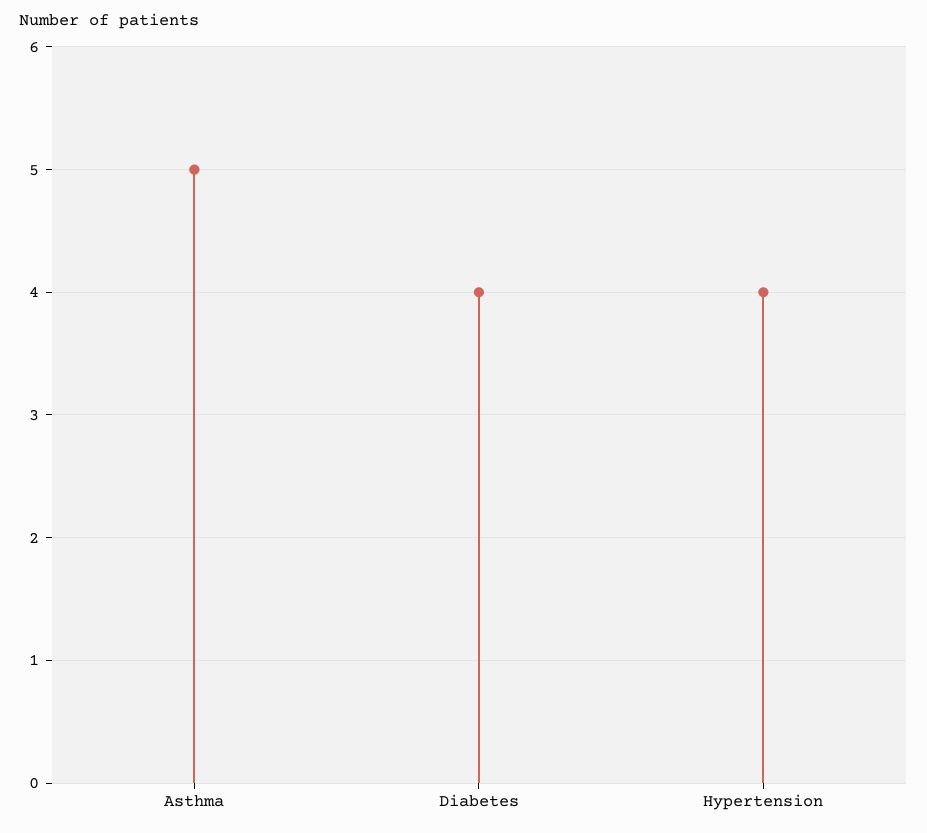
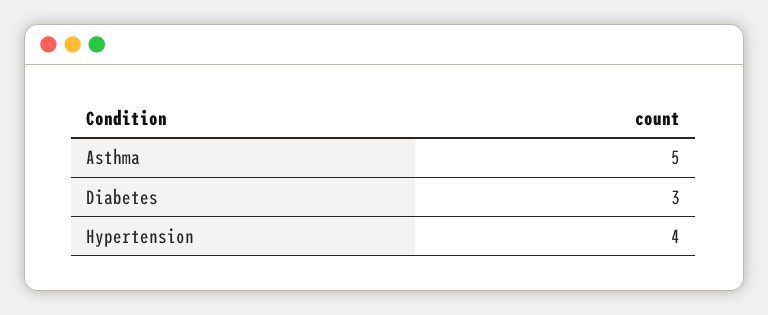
  {
    "Asthma": 5,
-   "Diabetes": 4,
+   "Diabetes": 3,
    "Hypertension": 4
  }

